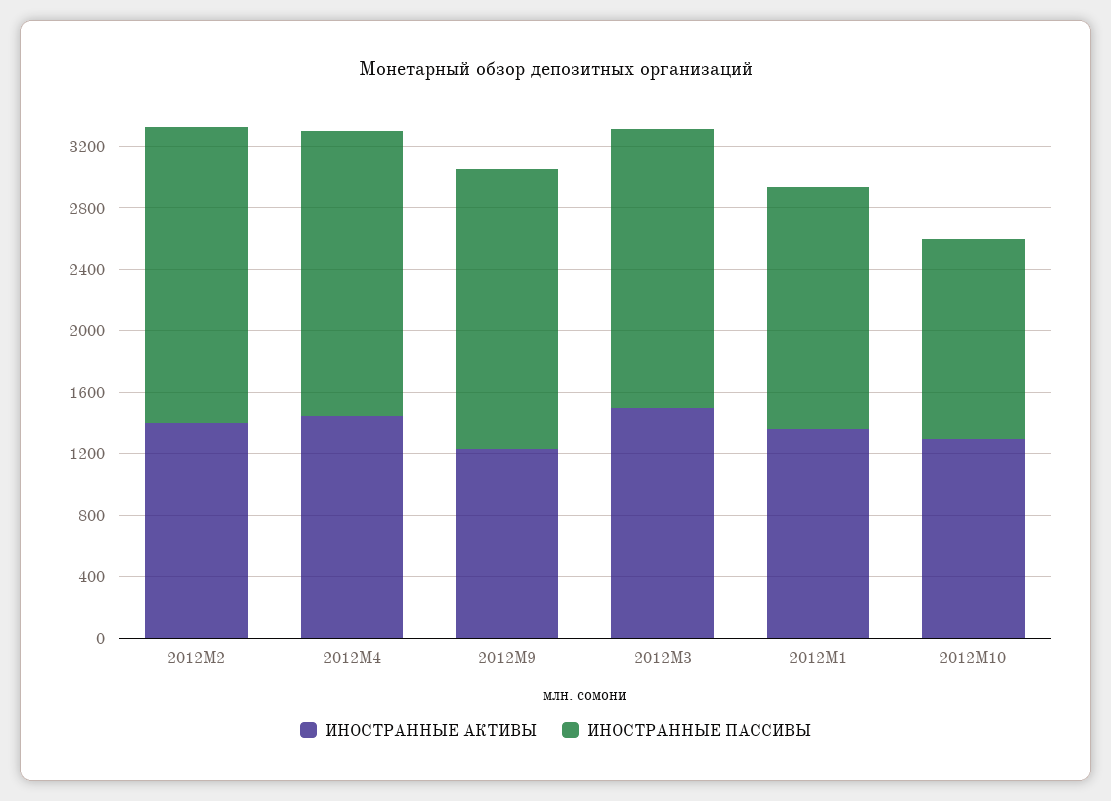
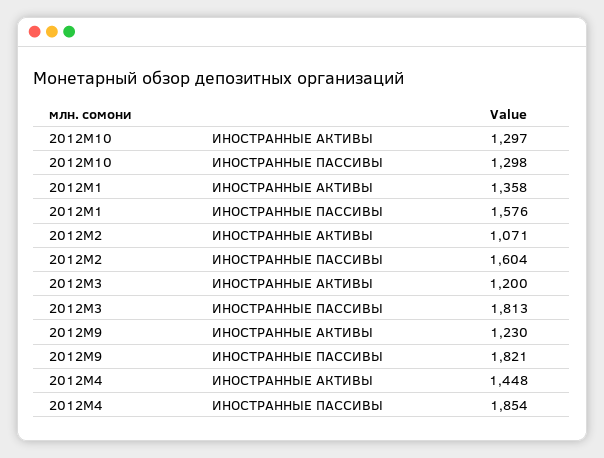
  {
    "ИНОСТРАННЫЕ АКТИВЫ": {
-     "2012M2": 1400,
+     "2012M2": 1071,
      "2012M4": 1448,
      "2012M9": 1230,
-     "2012M3": 1500,
+     "2012M3": 1200,
      "2012M1": 1358,
      "2012M10": 1297
    },
    "ИНОСТРАННЫЕ ПАССИВЫ": {
-     "2012M2": 1900,
+     "2012M2": 1604,
      "2012M4": 1854,
      "2012M9": 1821,
      "2012M3": 1813,
      "2012M1": 1576,
      "2012M10": 1298
    }
  }

